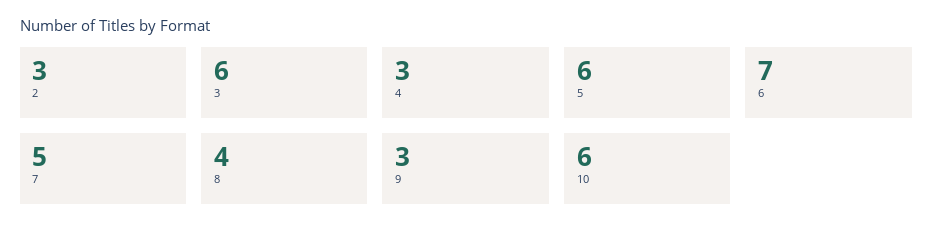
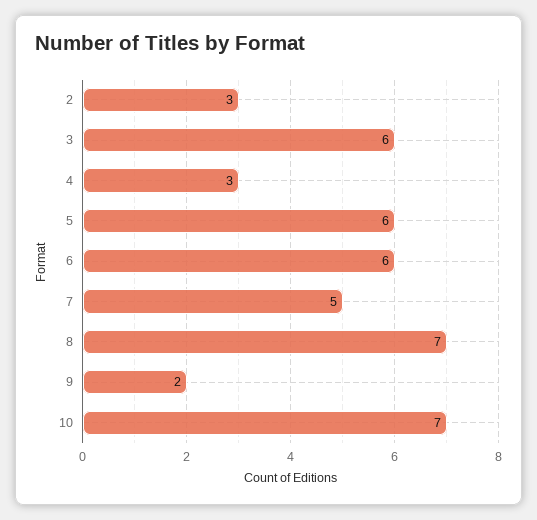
  {
    "2": 3,
    "3": 6,
    "4": 3,
    "5": 6,
-   "6": 7,
+   "6": 6,
    "7": 5,
-   "8": 4,
+   "8": 7,
-   "9": 3,
+   "9": 2,
-   "10": 6
+   "10": 7
  }

